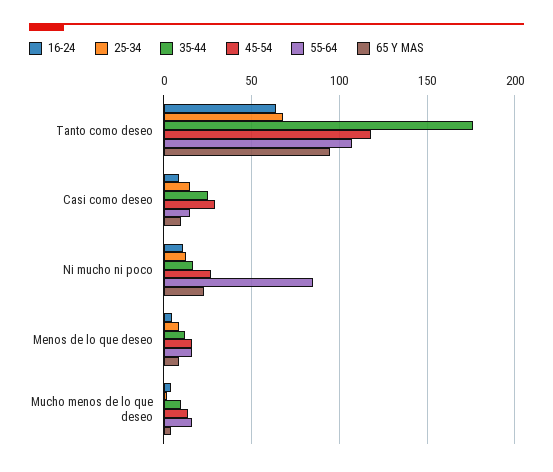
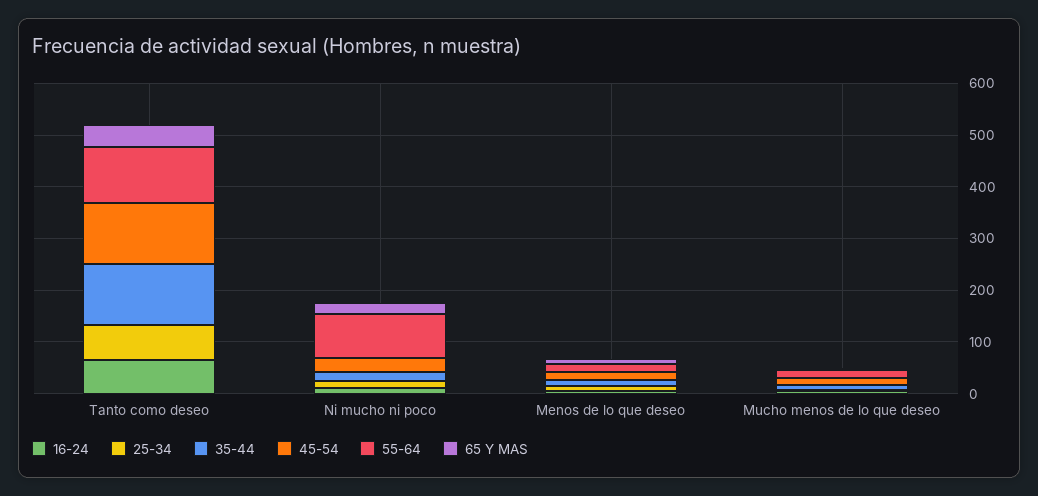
  {
    "16-24": {
      "Tanto como deseo": 65,
-     "Casi como deseo": 10,
      "Ni mucho ni poco": 10,
      "Menos de lo que deseo": 5,
      "Mucho menos de lo que deseo": 5
    },
    "25-34": {
      "Tanto como deseo": 70,
-     "Casi como deseo": 15,
      "Ni mucho ni poco": 15,
      "Menos de lo que deseo": 10,
      "Mucho menos de lo que deseo": 0
    },
    "35-44": {
-     "Tanto como deseo": 175,
+     "Tanto como deseo": 120,
-     "Casi como deseo": 25,
      "Ni mucho ni poco": 15,
      "Menos de lo que deseo": 10,
      "Mucho menos de lo que deseo": 10
    },
    "45-54": {
      "Tanto como deseo": 120,
-     "Casi como deseo": 30,
      "Ni mucho ni poco": 25,
      "Menos de lo que deseo": 15,
      "Mucho menos de lo que deseo": 15
    },
    "55-64": {
      "Tanto como deseo": 105,
-     "Casi como deseo": 15,
      "Ni mucho ni poco": 85,
      "Menos de lo que deseo": 15,
      "Mucho menos de lo que deseo": 15
    },
    "65 Y MAS": {
-     "Tanto como deseo": 95,
+     "Tanto como deseo": 40,
-     "Casi como deseo": 10,
      "Ni mucho ni poco": 25,
      "Menos de lo que deseo": 10,
      "Mucho menos de lo que deseo": 5
    }
  }

